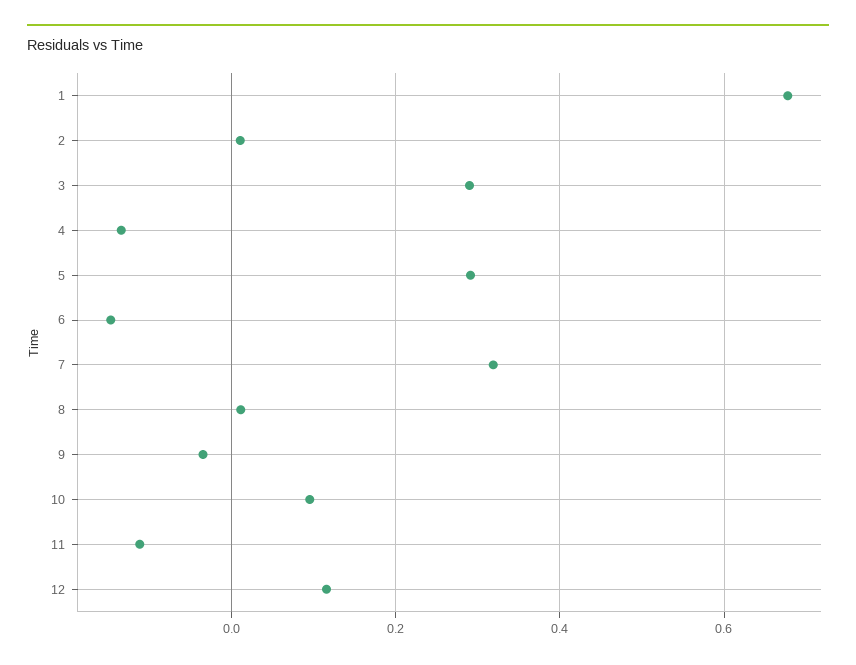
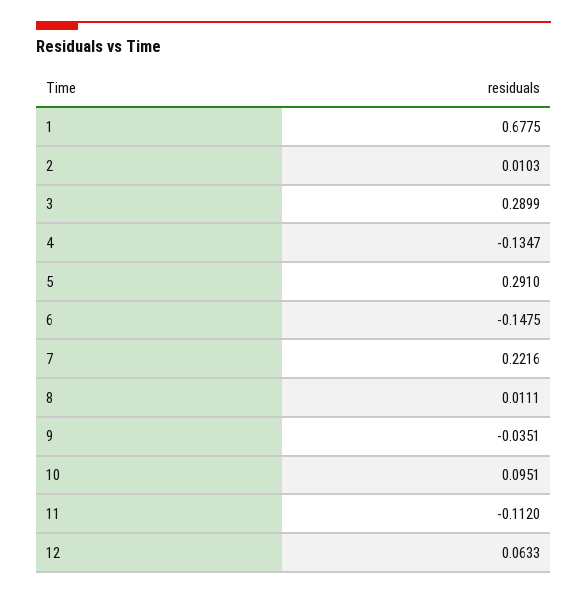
  {
    "1": 0.6775,
    "2": 0.0103,
    "3": 0.2899,
    "4": -0.1347,
    "5": 0.291,
    "6": -0.1475,
-   "7": 0.32,
+   "7": 0.2216,
    "8": 0.0111,
    "9": -0.0351,
    "10": 0.0951,
    "11": -0.112,
-   "12": 0.12
+   "12": 0.0633
  }

